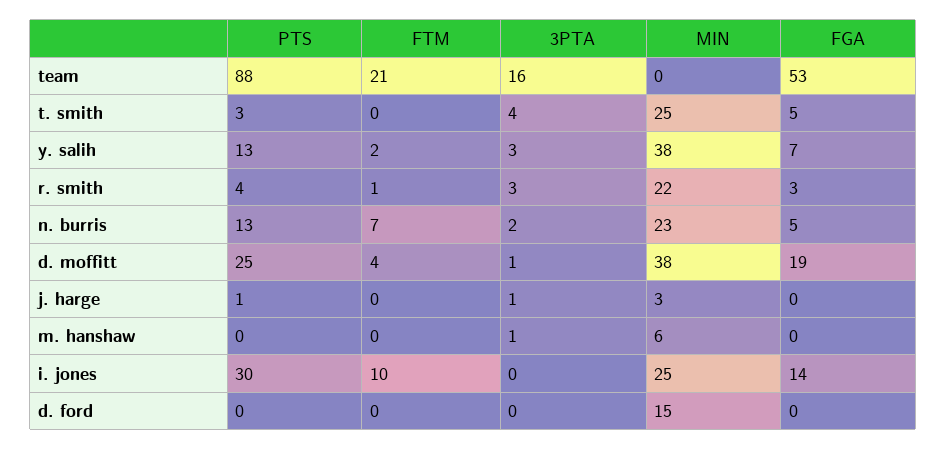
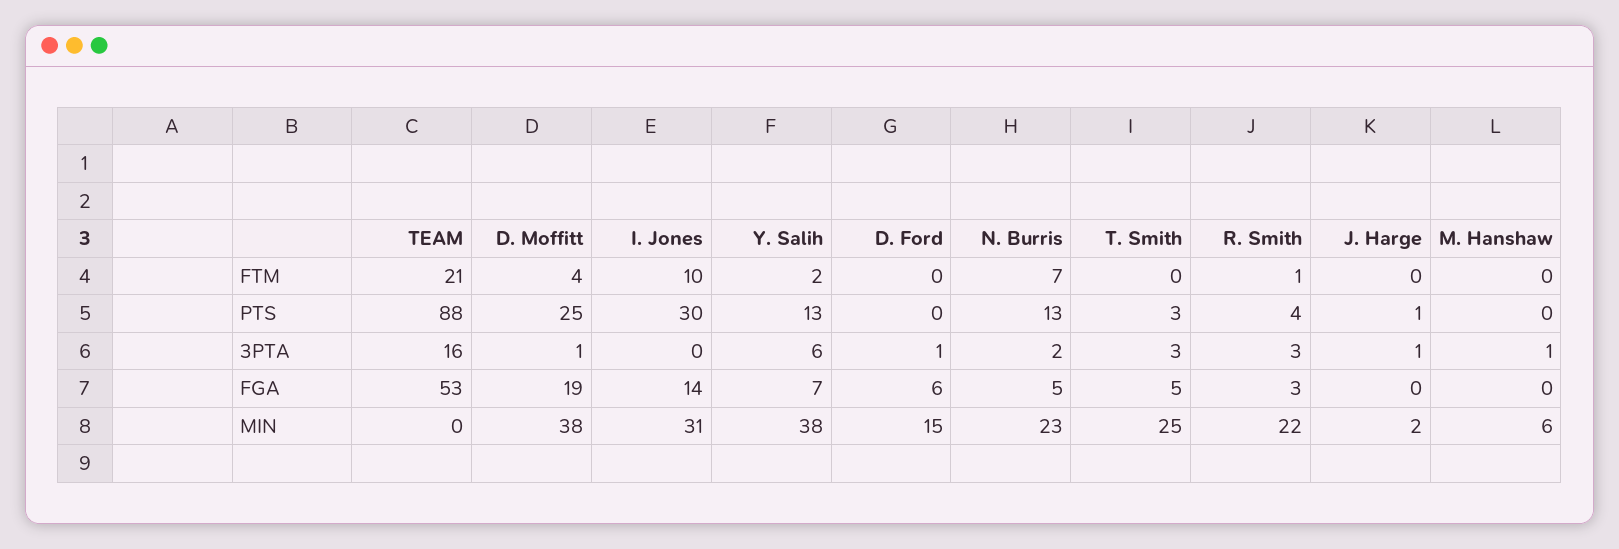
  {
    "PTS": {
      "team": 88,
      "t. smith": 3,
      "y. salih": 13,
      "r. smith": 4,
      "n. burris": 13,
      "d. moffitt": 25,
      "j. harge": 1,
      "m. hanshaw": 0,
      "i. jones": 30,
      "d. ford": 0
    },
    "FTM": {
      "team": 21,
      "t. smith": 0,
      "y. salih": 2,
      "r. smith": 1,
      "n. burris": 7,
      "d. moffitt": 4,
      "j. harge": 0,
      "m. hanshaw": 0,
      "i. jones": 10,
      "d. ford": 0
    },
    "3PTA": {
      "team": 16,
-     "t. smith": 4,
+     "t. smith": 3,
-     "y. salih": 3,
+     "y. salih": 6,
      "r. smith": 3,
      "n. burris": 2,
      "d. moffitt": 1,
      "j. harge": 1,
      "m. hanshaw": 1,
      "i. jones": 0,
-     "d. ford": 0
+     "d. ford": 1
    },
    "MIN": {
      "team": 0,
      "t. smith": 25,
      "y. salih": 38,
      "r. smith": 22,
      "n. burris": 23,
      "d. moffitt": 38,
-     "j. harge": 3,
+     "j. harge": 2,
      "m. hanshaw": 6,
-     "i. jones": 25,
+     "i. jones": 31,
      "d. ford": 15
    },
    "FGA": {
      "team": 53,
      "t. smith": 5,
      "y. salih": 7,
      "r. smith": 3,
      "n. burris": 5,
      "d. moffitt": 19,
      "j. harge": 0,
      "m. hanshaw": 0,
      "i. jones": 14,
-     "d. ford": 0
+     "d. ford": 6
    }
  }

